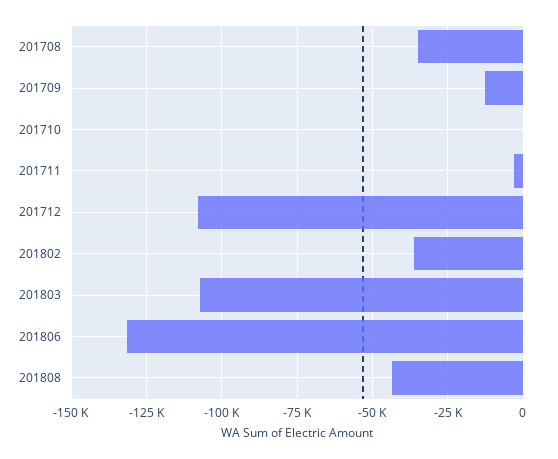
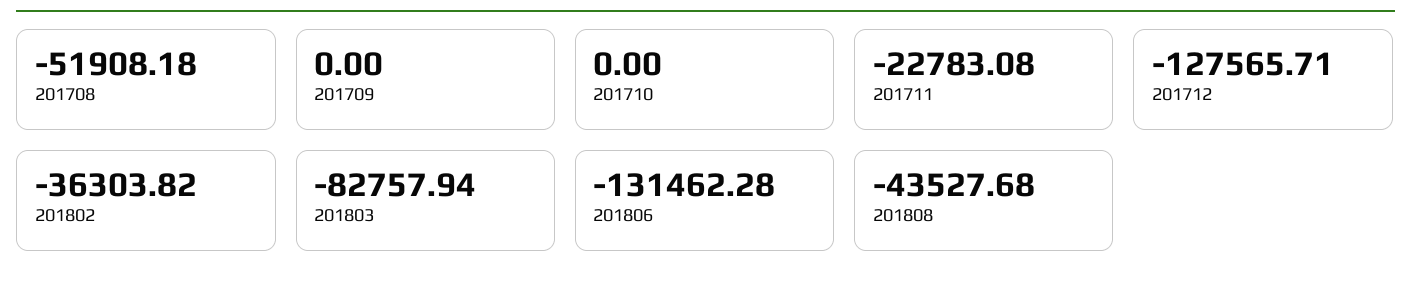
  {
-   "201708": -35000,
+   "201708": -51908.18,
-   "201709": -12500,
+   "201709": 0,
    "201710": 0,
-   "201711": -2500,
+   "201711": -22783.08,
-   "201712": -107500,
+   "201712": -127565.71,
    "201802": -36303.82,
-   "201803": -107500,
+   "201803": -82757.94,
    "201806": -131462.28,
    "201808": -43527.68
  }

